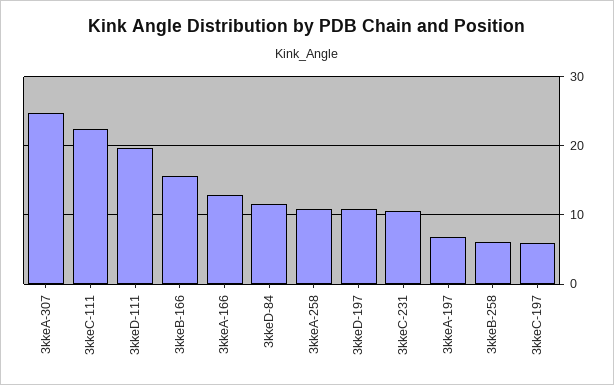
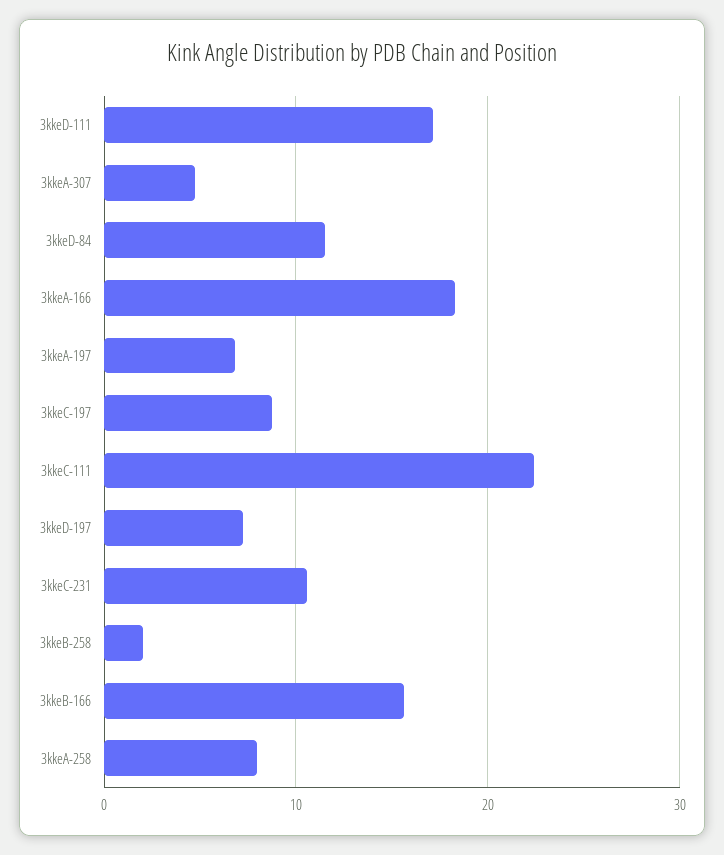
  {
-   "3kkeA-307": 25,
+   "3kkeA-307": 5,
    "3kkeC-111": 22,
-   "3kkeD-111": 20,
+   "3kkeD-111": 17,
    "3kkeB-166": 16,
-   "3kkeA-166": 13,
+   "3kkeA-166": 18,
    "3kkeD-84": 12,
-   "3kkeA-258": 11,
+   "3kkeA-258": 8,
-   "3kkeD-197": 11,
+   "3kkeD-197": 7,
    "3kkeC-231": 11,
    "3kkeA-197": 7,
-   "3kkeB-258": 6,
+   "3kkeB-258": 2,
-   "3kkeC-197": 6
+   "3kkeC-197": 9
  }

